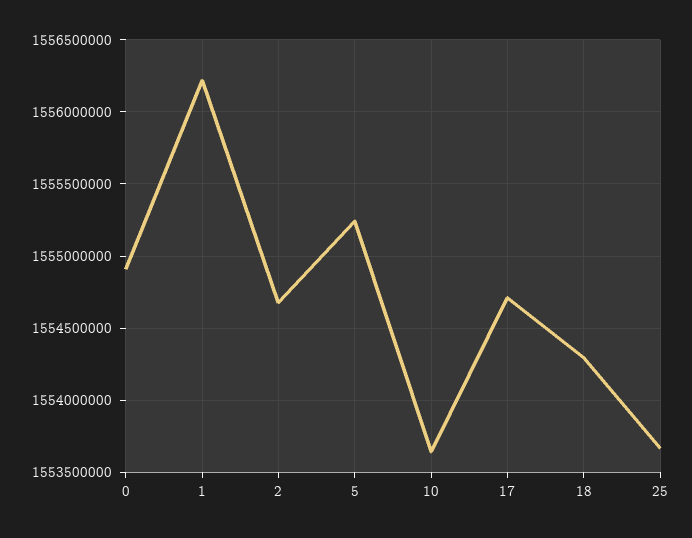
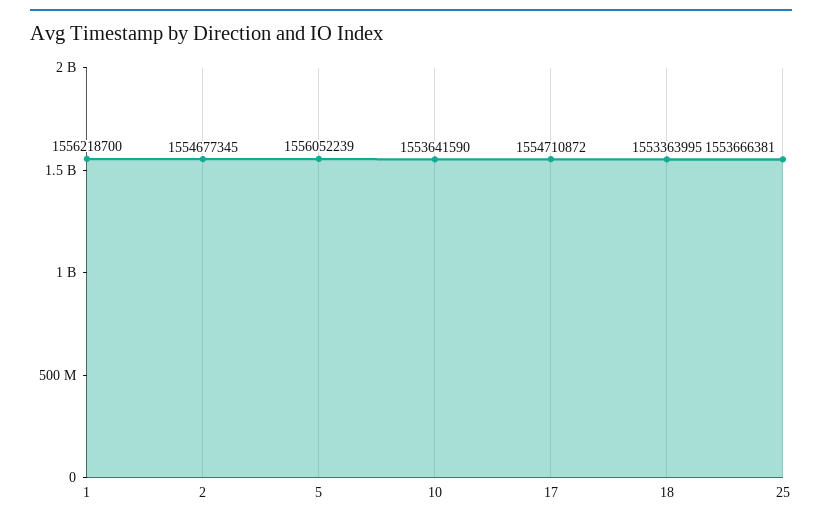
  {
-   "0": 1554900000,
    "1": 1556218700,
    "2": 1554677345,
-   "5": 1555250000,
+   "5": 1556052239,
    "10": 1553641590,
    "17": 1554710872,
-   "18": 1554300000,
+   "18": 1553363995,
    "25": 1553666381
  }

